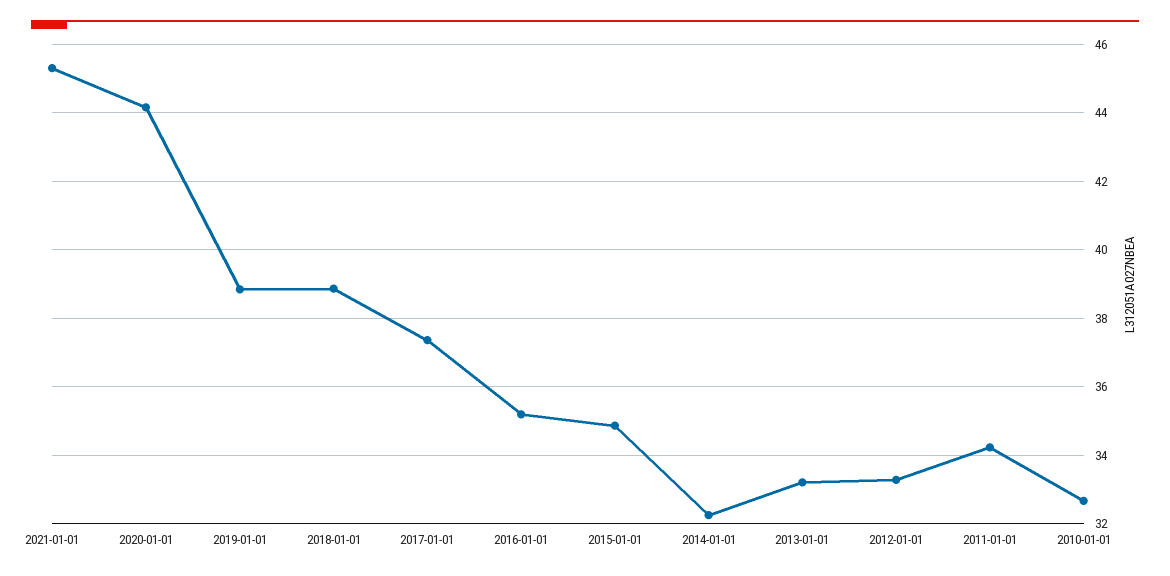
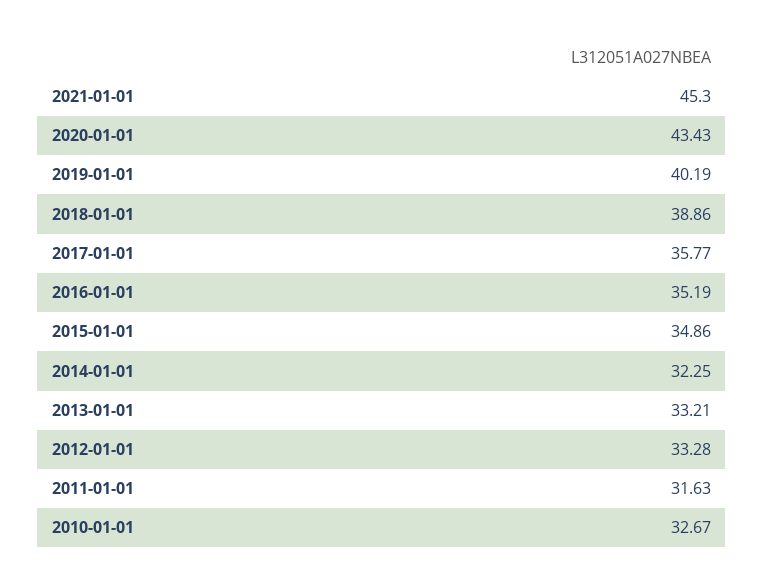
  {
    "2021-01-01": 45.3,
-   "2020-01-01": 44.2,
+   "2020-01-01": 43.43,
-   "2019-01-01": 38.8,
+   "2019-01-01": 40.19,
    "2018-01-01": 38.86,
-   "2017-01-01": 37.4,
+   "2017-01-01": 35.77,
    "2016-01-01": 35.19,
    "2015-01-01": 34.86,
    "2014-01-01": 32.25,
    "2013-01-01": 33.21,
    "2012-01-01": 33.28,
-   "2011-01-01": 34.2,
+   "2011-01-01": 31.63,
    "2010-01-01": 32.67
  }

